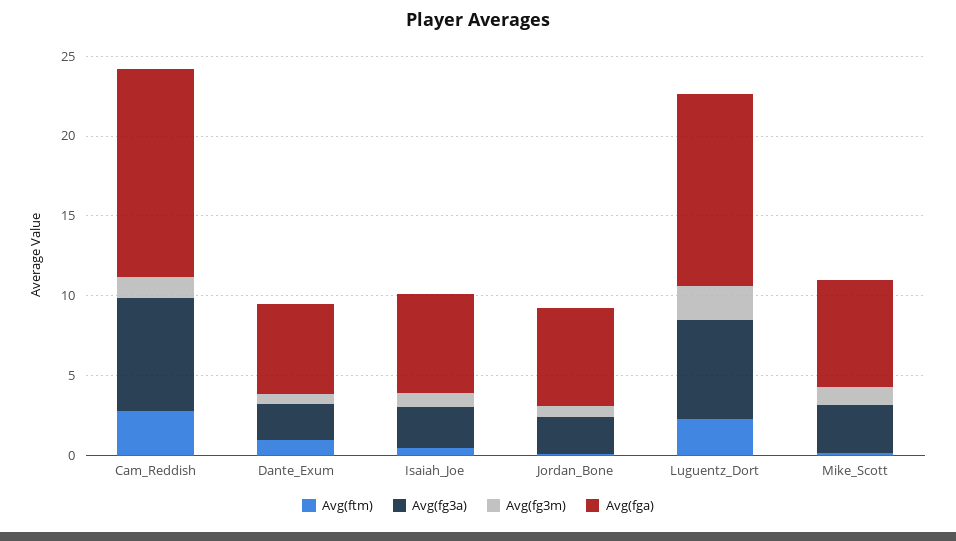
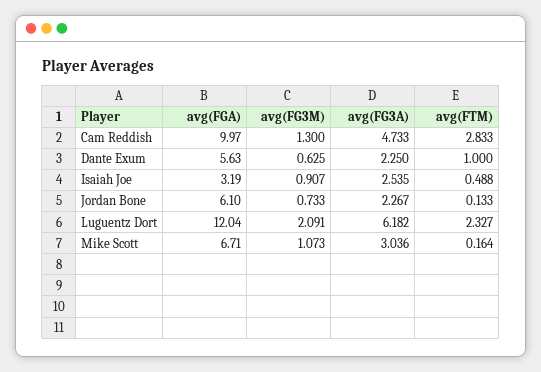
  {
    "Avg(ftm)": {
      "Cam_Reddish": 2.833,
      "Dante_Exum": 1,
      "Isaiah_Joe": 0.488,
      "Jordan_Bone": 0.133,
      "Luguentz_Dort": 2.327,
      "Mike_Scott": 0.164
    },
    "Avg(fg3a)": {
-     "Cam_Reddish": 7,
+     "Cam_Reddish": 4.733,
      "Dante_Exum": 2.25,
      "Isaiah_Joe": 2.535,
      "Jordan_Bone": 2.267,
      "Luguentz_Dort": 6.182,
      "Mike_Scott": 3.036
    },
    "Avg(fg3m)": {
      "Cam_Reddish": 1.3,
      "Dante_Exum": 0.625,
      "Isaiah_Joe": 0.907,
      "Jordan_Bone": 0.733,
      "Luguentz_Dort": 2.091,
      "Mike_Scott": 1.073
    },
    "Avg(fga)": {
-     "Cam_Reddish": 13,
+     "Cam_Reddish": 9.97,
      "Dante_Exum": 5.63,
-     "Isaiah_Joe": 6,
+     "Isaiah_Joe": 3.19,
      "Jordan_Bone": 6.1,
      "Luguentz_Dort": 12.04,
      "Mike_Scott": 6.71
    }
  }

